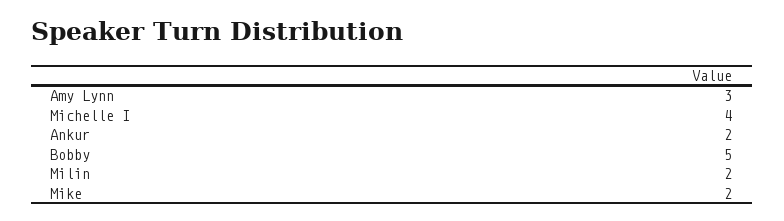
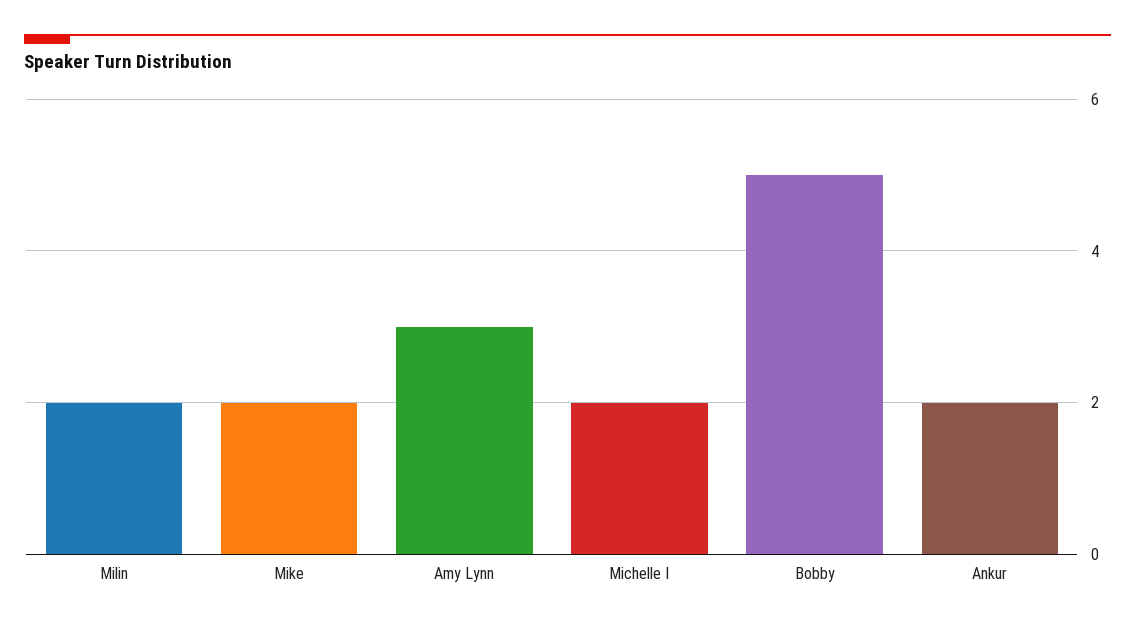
  {
    "Amy Lynn": 3,
-   "Michelle I": 4,
+   "Michelle I": 2,
    "Ankur": 2,
    "Bobby": 5,
    "Milin": 2,
    "Mike": 2
  }

